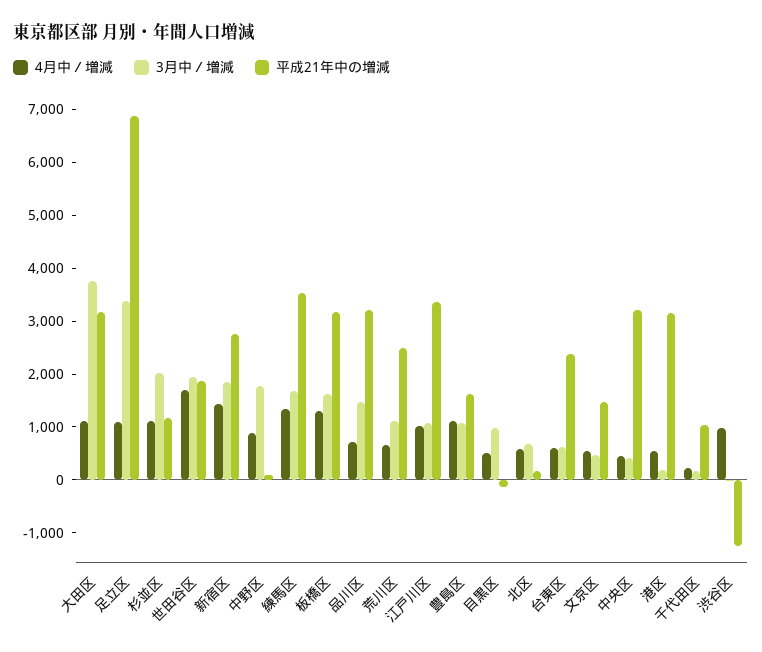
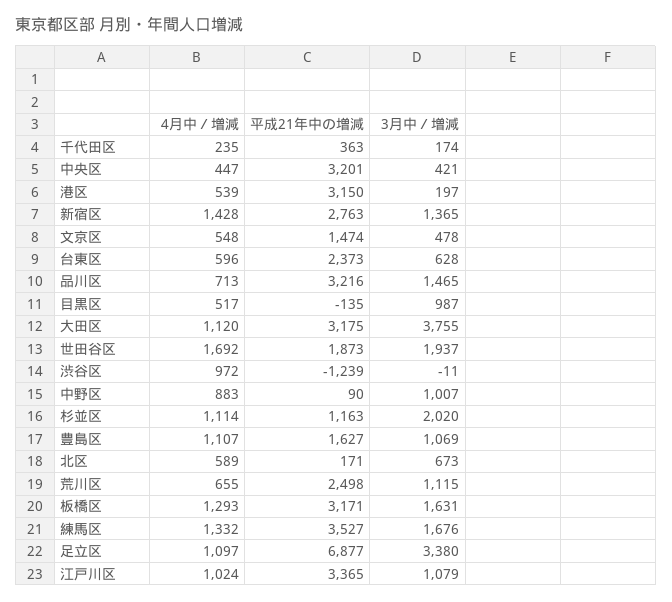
  {
    "4月中／増減": {
      "大田区": 1120,
      "足立区": 1097,
      "杉並区": 1114,
      "世田谷区": 1692,
      "新宿区": 1428,
      "中野区": 883,
      "練馬区": 1332,
      "板橋区": 1293,
      "品川区": 713,
      "荒川区": 655,
      "江戸川区": 1024,
      "豊島区": 1107,
      "目黒区": 517,
      "北区": 589,
      "台東区": 596,
      "文京区": 548,
      "中央区": 447,
      "港区": 539,
      "千代田区": 235,
      "渋谷区": 972
    },
    "3月中／増減": {
      "大田区": 3755,
      "足立区": 3380,
      "杉並区": 2020,
      "世田谷区": 1937,
-     "新宿区": 1800,
+     "新宿区": 1365,
-     "中野区": 1800,
+     "中野区": 1007,
      "練馬区": 1676,
      "板橋区": 1631,
      "品川区": 1465,
      "荒川区": 1115,
      "江戸川区": 1079,
      "豊島区": 1069,
      "目黒区": 987,
      "北区": 673,
      "台東区": 628,
      "文京区": 478,
      "中央区": 421,
      "港区": 197,
      "千代田区": 174,
      "渋谷区": -11
    },
    "平成21年中の増減": {
      "大田区": 3175,
      "足立区": 6877,
      "杉並区": 1163,
      "世田谷区": 1873,
      "新宿区": 2763,
      "中野区": 90,
      "練馬区": 3527,
      "板橋区": 3171,
      "品川区": 3216,
      "荒川区": 2498,
      "江戸川区": 3365,
      "豊島区": 1627,
      "目黒区": -135,
      "北区": 171,
      "台東区": 2373,
      "文京区": 1474,
      "中央区": 3201,
      "港区": 3150,
-     "千代田区": 1000,
+     "千代田区": 363,
      "渋谷区": -1239
    }
  }

